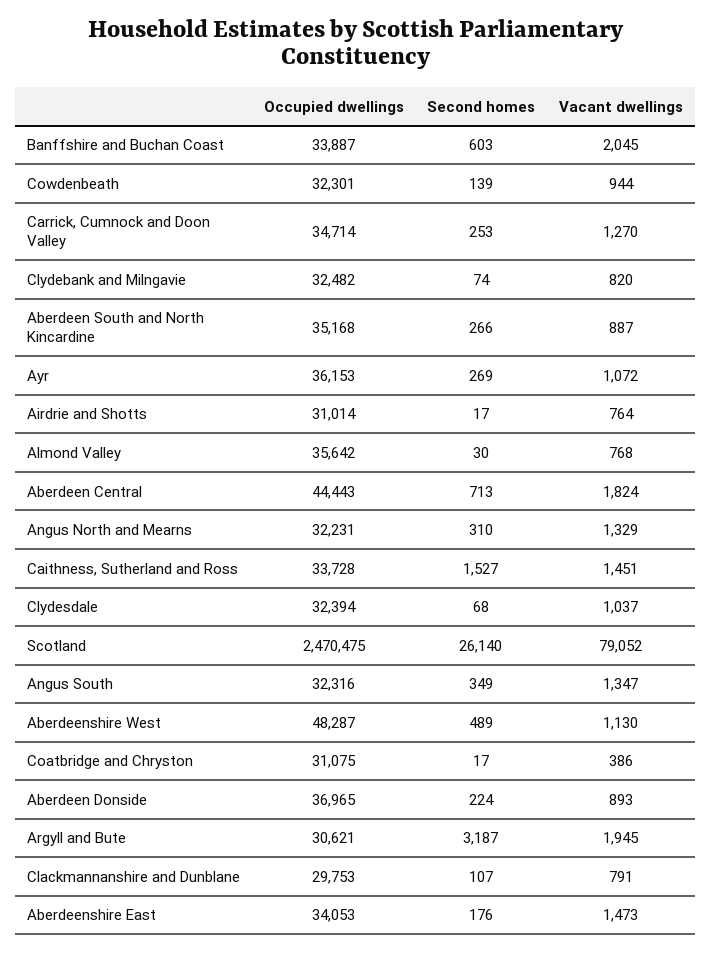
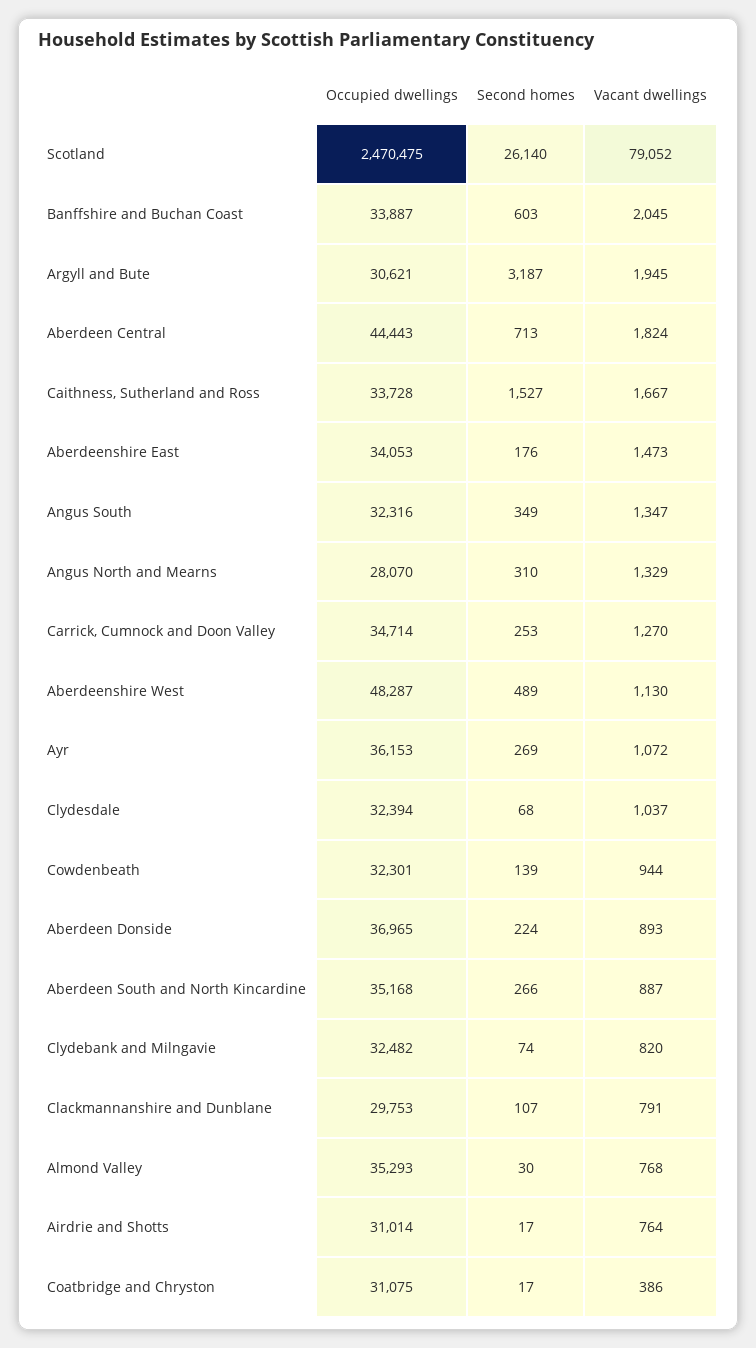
  {
    "Occupied dwellings": {
      "Banffshire and Buchan Coast": 33887,
      "Cowdenbeath": 32301,
      "Carrick, Cumnock and Doon Valley": 34714,
      "Clydebank and Milngavie": 32482,
      "Aberdeen South and North Kincardine": 35168,
      "Ayr": 36153,
      "Airdrie and Shotts": 31014,
-     "Almond Valley": 35642,
+     "Almond Valley": 35293,
      "Aberdeen Central": 44443,
-     "Angus North and Mearns": 32231,
+     "Angus North and Mearns": 28070,
      "Caithness, Sutherland and Ross": 33728,
      "Clydesdale": 32394,
      "Scotland": 2470475,
      "Angus South": 32316,
      "Aberdeenshire West": 48287,
      "Coatbridge and Chryston": 31075,
      "Aberdeen Donside": 36965,
      "Argyll and Bute": 30621,
      "Clackmannanshire and Dunblane": 29753,
      "Aberdeenshire East": 34053
    },
    "Second homes": {
      "Banffshire and Buchan Coast": 603,
      "Cowdenbeath": 139,
      "Carrick, Cumnock and Doon Valley": 253,
      "Clydebank and Milngavie": 74,
      "Aberdeen South and North Kincardine": 266,
      "Ayr": 269,
      "Airdrie and Shotts": 17,
      "Almond Valley": 30,
      "Aberdeen Central": 713,
      "Angus North and Mearns": 310,
      "Caithness, Sutherland and Ross": 1527,
      "Clydesdale": 68,
      "Scotland": 26140,
      "Angus South": 349,
      "Aberdeenshire West": 489,
      "Coatbridge and Chryston": 17,
      "Aberdeen Donside": 224,
      "Argyll and Bute": 3187,
      "Clackmannanshire and Dunblane": 107,
      "Aberdeenshire East": 176
    },
    "Vacant dwellings": {
      "Banffshire and Buchan Coast": 2045,
      "Cowdenbeath": 944,
      "Carrick, Cumnock and Doon Valley": 1270,
      "Clydebank and Milngavie": 820,
      "Aberdeen South and North Kincardine": 887,
      "Ayr": 1072,
      "Airdrie and Shotts": 764,
      "Almond Valley": 768,
      "Aberdeen Central": 1824,
      "Angus North and Mearns": 1329,
-     "Caithness, Sutherland and Ross": 1451,
+     "Caithness, Sutherland and Ross": 1667,
      "Clydesdale": 1037,
      "Scotland": 79052,
      "Angus South": 1347,
      "Aberdeenshire West": 1130,
      "Coatbridge and Chryston": 386,
      "Aberdeen Donside": 893,
      "Argyll and Bute": 1945,
      "Clackmannanshire and Dunblane": 791,
      "Aberdeenshire East": 1473
    }
  }

